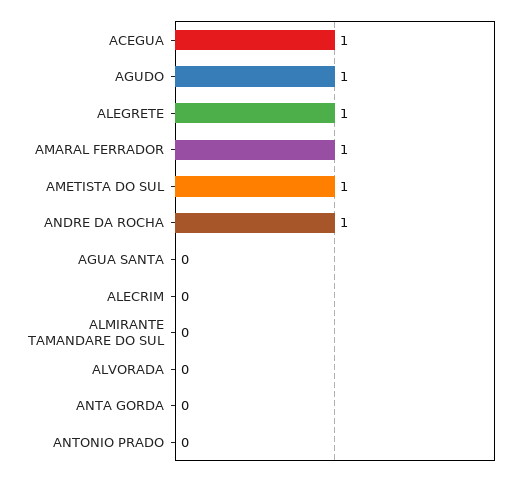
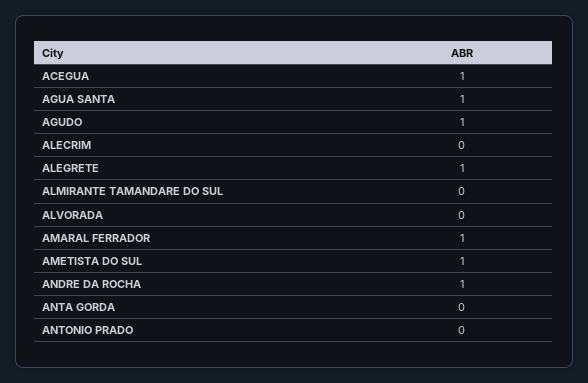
  {
    "ACEGUA": 1,
    "AGUDO": 1,
    "ALEGRETE": 1,
    "AMARAL FERRADOR": 1,
    "AMETISTA DO SUL": 1,
    "ANDRE DA ROCHA": 1,
-   "AGUA SANTA": 0,
+   "AGUA SANTA": 1,
    "ALECRIM": 0,
    "ALMIRANTE TAMANDARE DO SUL": 0,
    "ALVORADA": 0,
    "ANTA GORDA": 0,
    "ANTONIO PRADO": 0
  }

